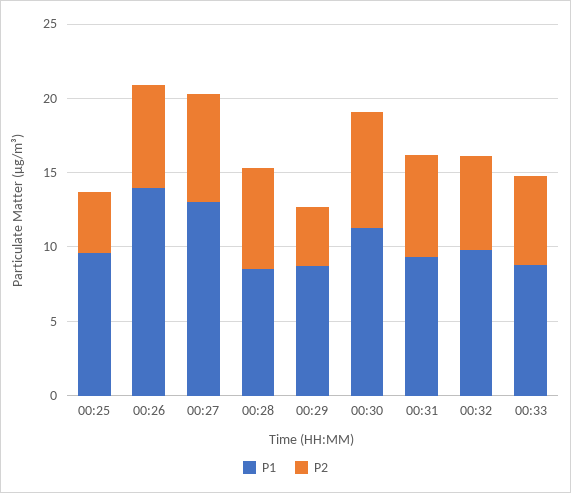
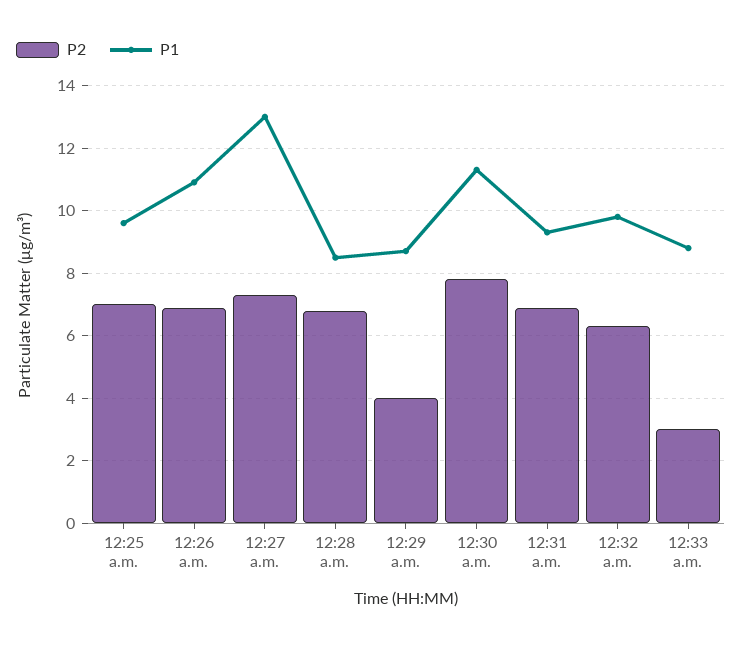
  {
    "P1": {
      "00:25": 9.5,
-     "00:26": 14,
+     "00:26": 11,
      "00:27": 13,
      "00:28": 8.5,
      "00:29": 8.5,
      "00:30": 11.5,
      "00:31": 9.5,
      "00:32": 10,
      "00:33": 9
    },
    "P2": {
-     "00:25": 4,
+     "00:25": 7,
      "00:26": 7,
      "00:27": 7.5,
      "00:28": 7,
      "00:29": 4,
      "00:30": 8,
      "00:31": 7,
      "00:32": 6.5,
-     "00:33": 6
+     "00:33": 3
    }
  }

